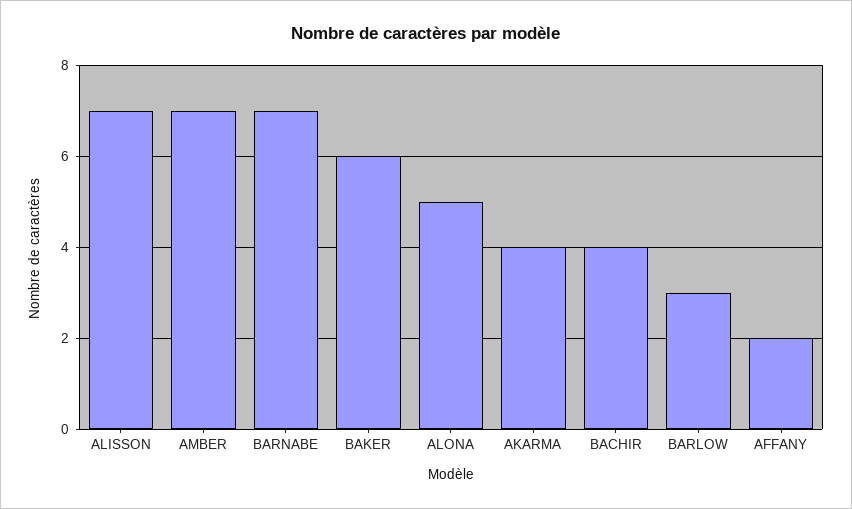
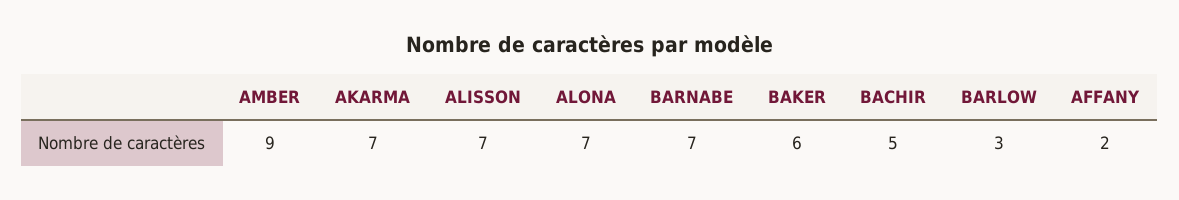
  {
    "ALISSON": 7,
-   "AMBER": 7,
+   "AMBER": 9,
    "BARNABE": 7,
    "BAKER": 6,
-   "ALONA": 5,
+   "ALONA": 7,
-   "AKARMA": 4,
+   "AKARMA": 7,
-   "BACHIR": 4,
+   "BACHIR": 5,
    "BARLOW": 3,
    "AFFANY": 2
  }

